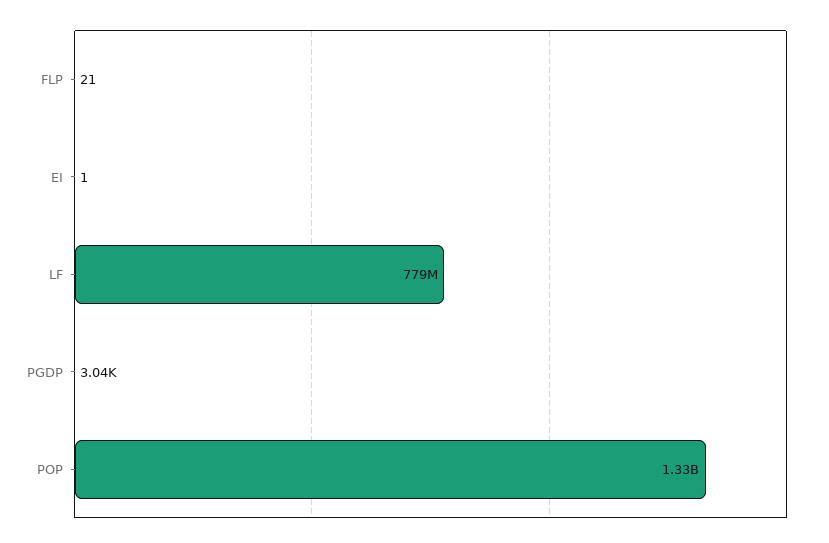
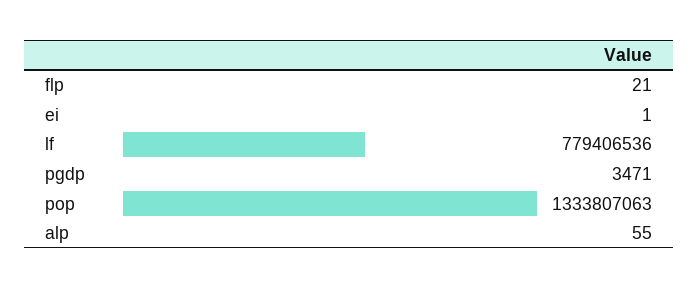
  {
    "FLP": 21,
    "EI": 1,
    "LF": 779406536,
-   "PGDP": 3040,
+   "PGDP": 3471,
-   "POP": 1333807063
+   "POP": 1333807063,
+   "alp": 55
  }

